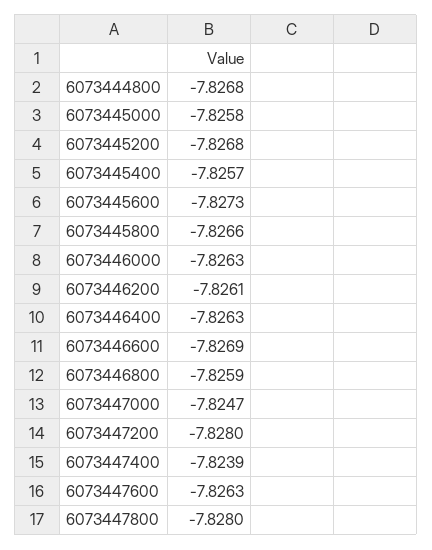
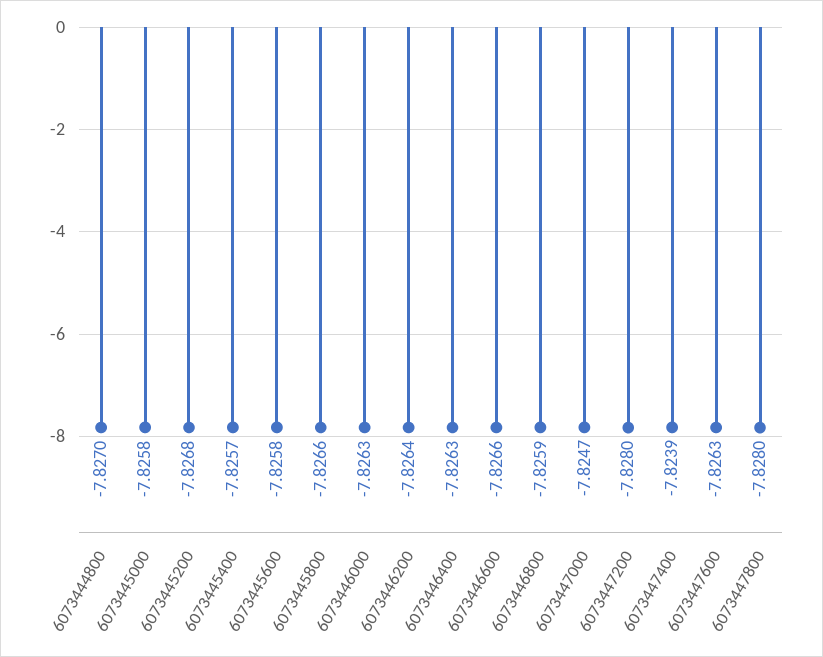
  {
-   "6073444800": -7.8268,
+   "6073444800": -7.827,
    "6073445000": -7.8258,
    "6073445200": -7.8268,
    "6073445400": -7.8257,
-   "6073445600": -7.8273,
+   "6073445600": -7.8258,
    "6073445800": -7.8266,
    "6073446000": -7.8263,
-   "6073446200": -7.8261,
+   "6073446200": -7.8264,
    "6073446400": -7.8263,
-   "6073446600": -7.8269,
+   "6073446600": -7.8266,
    "6073446800": -7.8259,
    "6073447000": -7.8247,
    "6073447200": -7.828,
    "6073447400": -7.8239,
    "6073447600": -7.8263,
    "6073447800": -7.828
  }

